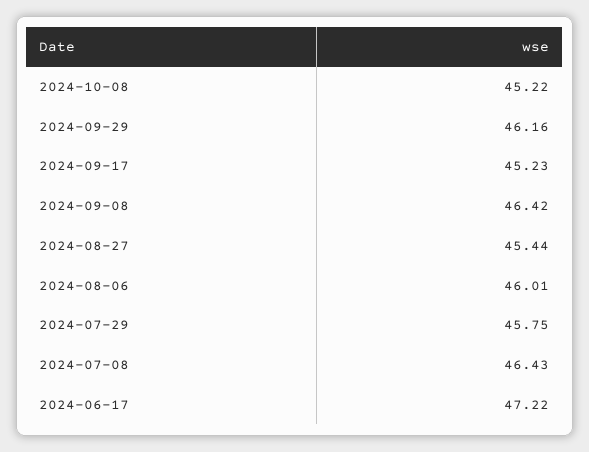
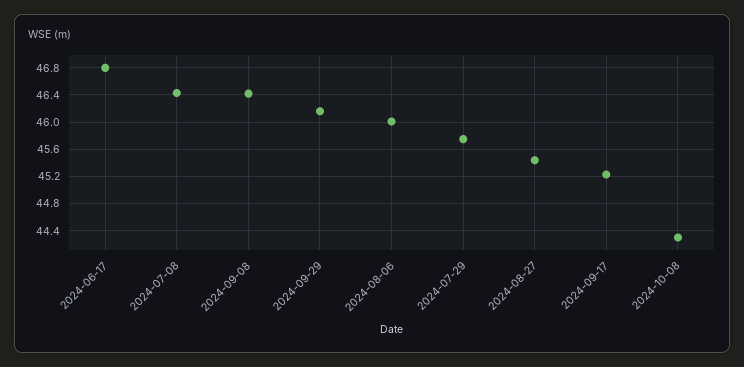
  {
-   "2024-10-08": 45.22,
+   "2024-10-08": 44.3,
    "2024-09-29": 46.16,
    "2024-09-17": 45.23,
    "2024-09-08": 46.42,
    "2024-08-27": 45.44,
    "2024-08-06": 46.01,
    "2024-07-29": 45.75,
    "2024-07-08": 46.43,
-   "2024-06-17": 47.22
+   "2024-06-17": 46.8
  }

